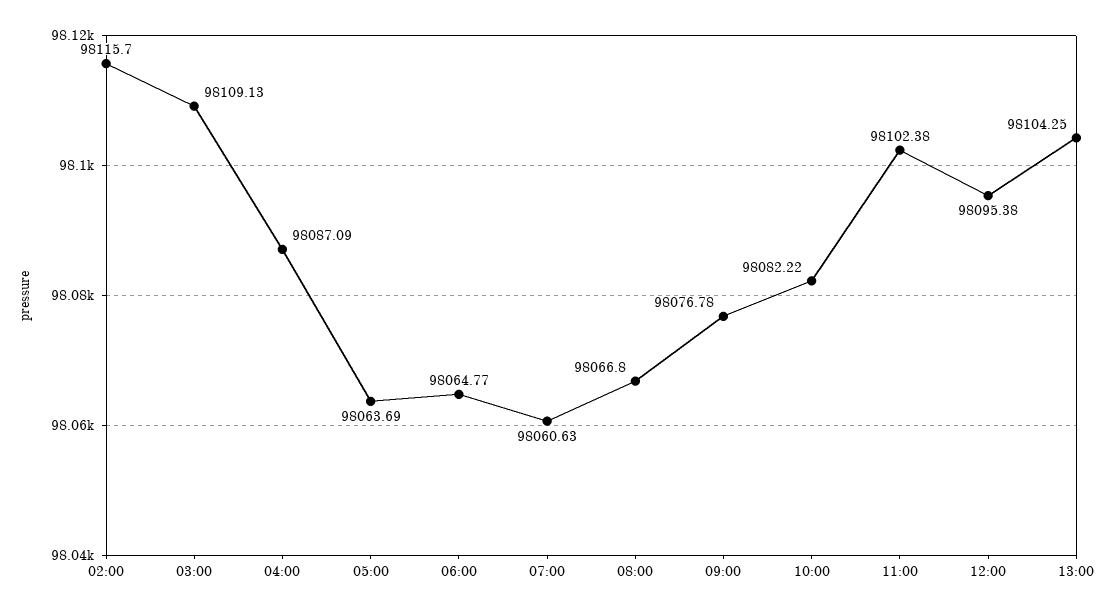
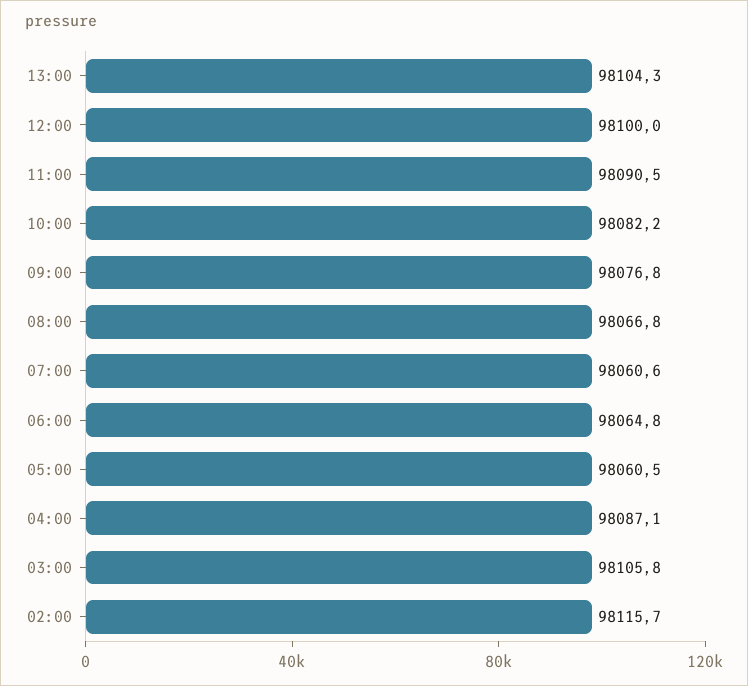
  {
    "02:00": 98115.7,
-   "03:00": 98109.13,
+   "03:00": 98105.8,
    "04:00": 98087.09,
-   "05:00": 98063.69,
+   "05:00": 98060.5,
    "06:00": 98064.77,
    "07:00": 98060.63,
    "08:00": 98066.8,
    "09:00": 98076.78,
    "10:00": 98082.22,
-   "11:00": 98102.38,
+   "11:00": 98090.5,
-   "12:00": 98095.38,
+   "12:00": 98100,
    "13:00": 98104.25
  }

